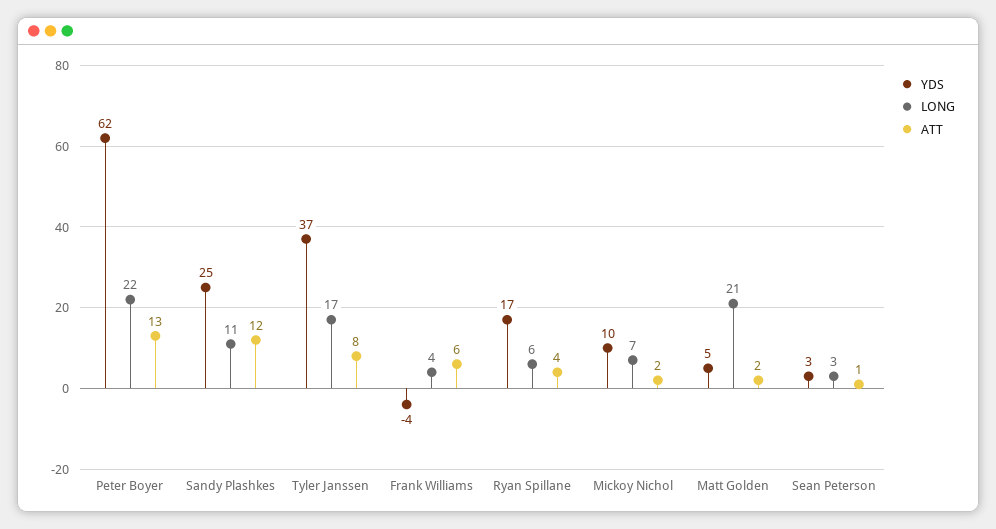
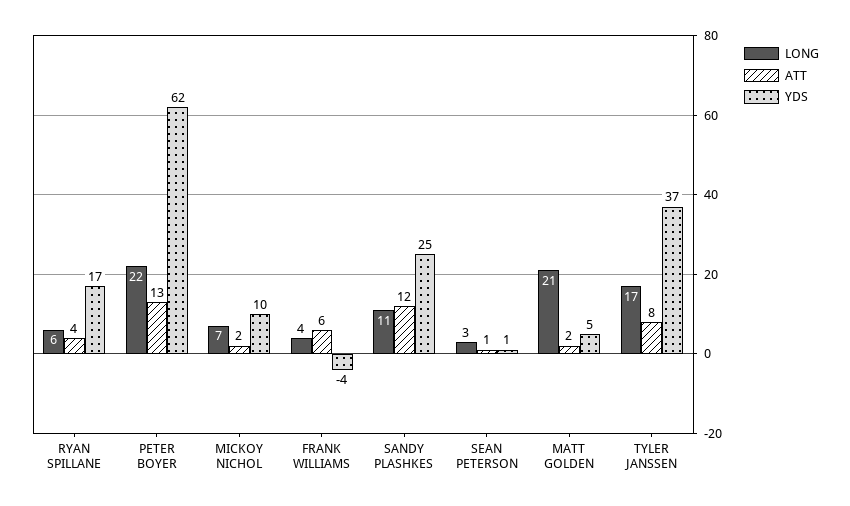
  {
    "YDS": {
      "Peter Boyer": 62,
      "Sandy Plashkes": 25,
      "Tyler Janssen": 37,
      "Frank Williams": -4,
      "Ryan Spillane": 17,
      "Mickoy Nichol": 10,
      "Matt Golden": 5,
-     "Sean Peterson": 3
+     "Sean Peterson": 1
    },
    "LONG": {
      "Peter Boyer": 22,
      "Sandy Plashkes": 11,
      "Tyler Janssen": 17,
      "Frank Williams": 4,
      "Ryan Spillane": 6,
      "Mickoy Nichol": 7,
      "Matt Golden": 21,
      "Sean Peterson": 3
    },
    "ATT": {
      "Peter Boyer": 13,
      "Sandy Plashkes": 12,
      "Tyler Janssen": 8,
      "Frank Williams": 6,
      "Ryan Spillane": 4,
      "Mickoy Nichol": 2,
      "Matt Golden": 2,
      "Sean Peterson": 1
    }
  }

